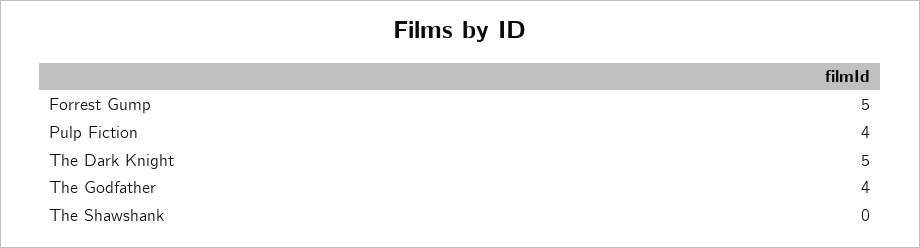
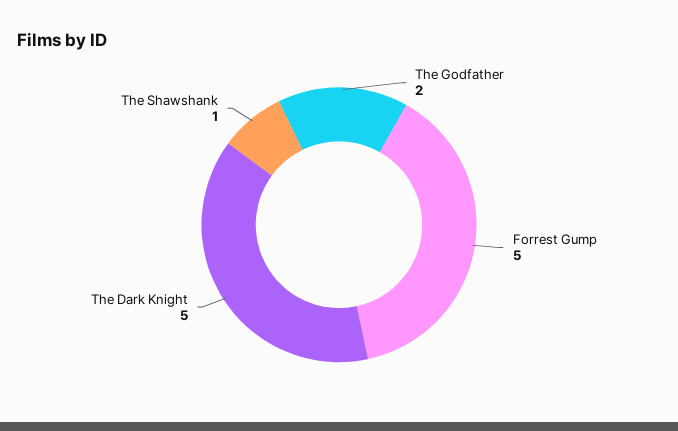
  {
    "Forrest Gump": 5,
-   "Pulp Fiction": 4,
    "The Dark Knight": 5,
-   "The Godfather": 4,
+   "The Godfather": 2,
-   "The Shawshank": 0
+   "The Shawshank": 1
  }

